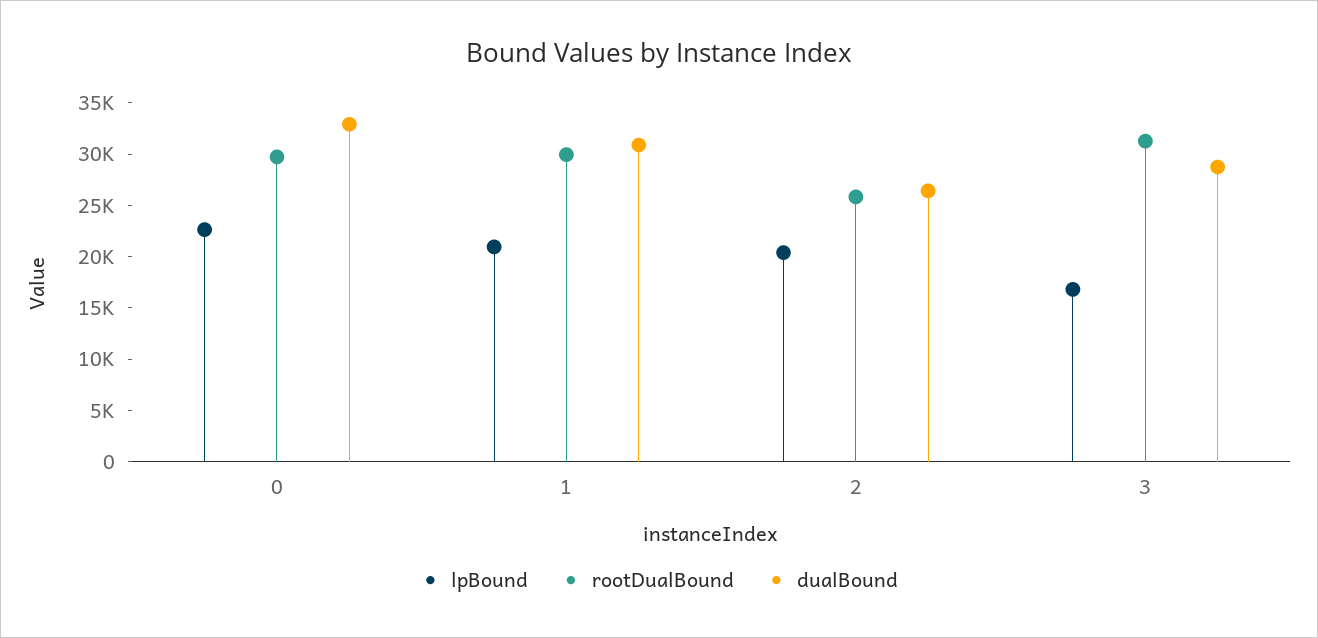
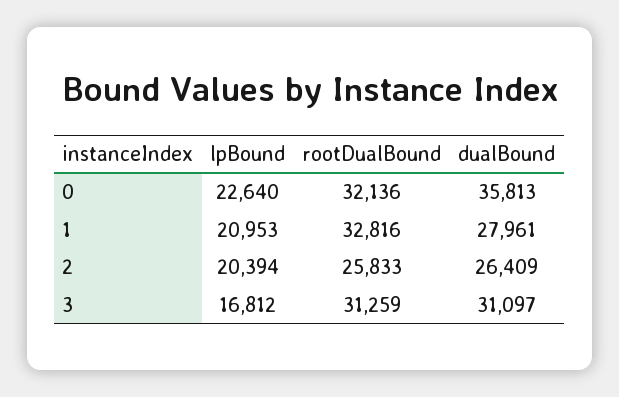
  {
    "lpBound": {
      "0": 22640,
      "1": 20953,
      "2": 20394,
      "3": 16812
    },
    "rootDualBound": {
-     "0": 30000,
+     "0": 32136,
-     "1": 30000,
+     "1": 32816,
      "2": 25833,
      "3": 31259
    },
    "dualBound": {
-     "0": 33000,
+     "0": 35813,
-     "1": 31000,
+     "1": 27961,
      "2": 26409,
-     "3": 29000
+     "3": 31097
    }
  }

